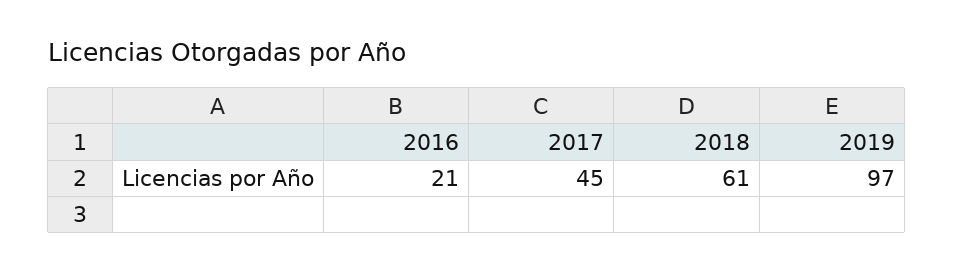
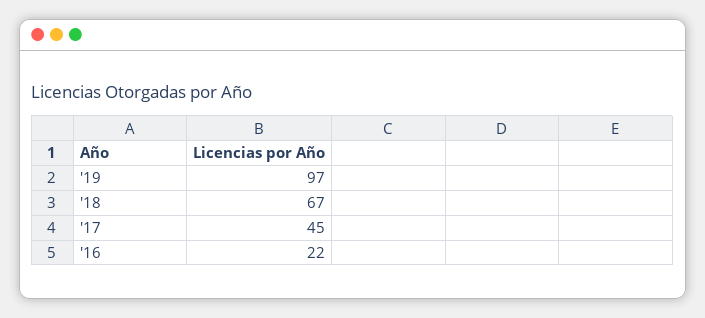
  {
-   "2016": 21,
+   "2016": 22,
    "2017": 45,
-   "2018": 61,
+   "2018": 67,
    "2019": 97
  }

